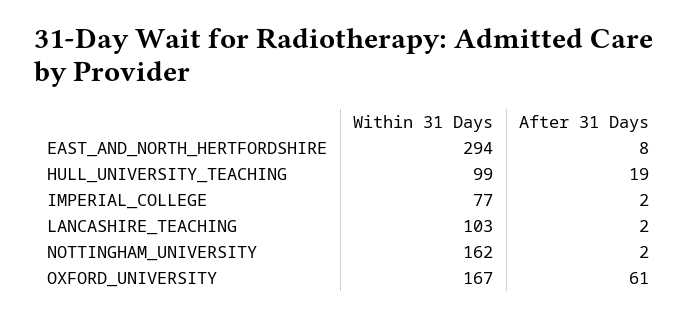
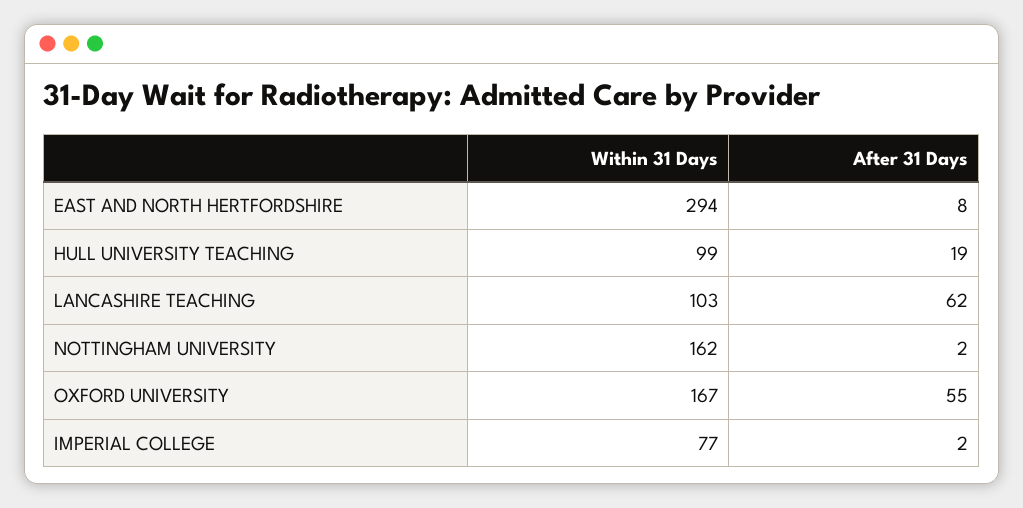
  {
    "Within 31 Days": {
      "EAST_AND_NORTH_HERTFORDSHIRE": 294,
      "HULL_UNIVERSITY_TEACHING": 99,
      "IMPERIAL_COLLEGE": 77,
      "LANCASHIRE_TEACHING": 103,
      "NOTTINGHAM_UNIVERSITY": 162,
      "OXFORD_UNIVERSITY": 167
    },
    "After 31 Days": {
      "EAST_AND_NORTH_HERTFORDSHIRE": 8,
      "HULL_UNIVERSITY_TEACHING": 19,
      "IMPERIAL_COLLEGE": 2,
-     "LANCASHIRE_TEACHING": 2,
+     "LANCASHIRE_TEACHING": 62,
      "NOTTINGHAM_UNIVERSITY": 2,
-     "OXFORD_UNIVERSITY": 61
+     "OXFORD_UNIVERSITY": 55
    }
  }

